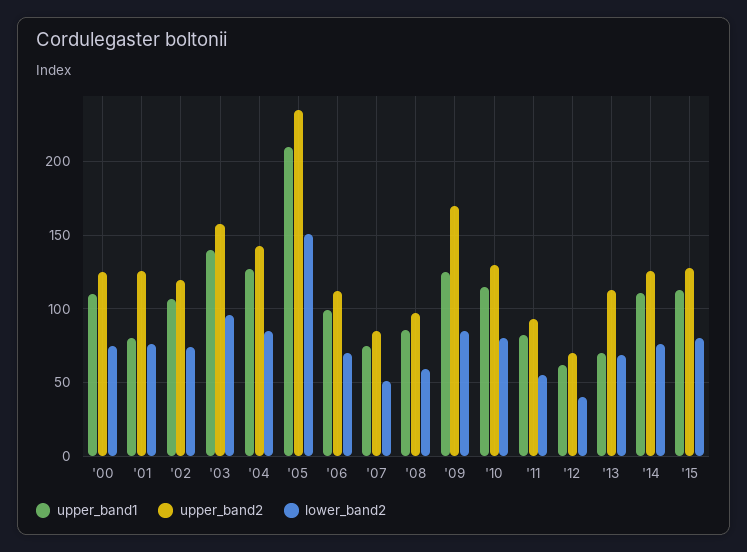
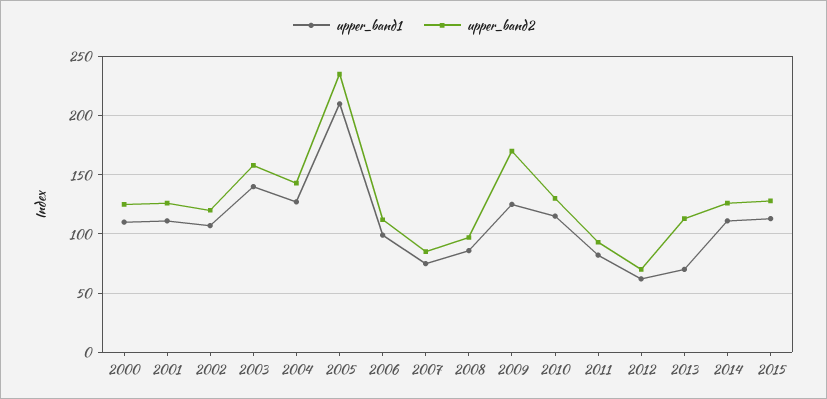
  {
    "upper_band1": {
      "'00": 110,
-     "'01": 80,
+     "'01": 110,
      "'02": 105,
      "'03": 140,
      "'04": 125,
      "'05": 210,
      "'06": 100,
      "'07": 75,
      "'08": 85,
      "'09": 125,
      "'10": 115,
      "'11": 80,
      "'12": 60,
      "'13": 70,
      "'14": 110,
      "'15": 115
    },
    "upper_band2": {
      "'00": 125,
      "'01": 125,
      "'02": 120,
      "'03": 160,
      "'04": 145,
      "'05": 235,
      "'06": 110,
      "'07": 85,
      "'08": 95,
      "'09": 170,
      "'10": 130,
      "'11": 95,
      "'12": 70,
      "'13": 115,
      "'14": 125,
      "'15": 130
-   },
+   }
-   "lower_band2": {
-     "'00": 75,
-     "'01": 75,
-     "'02": 75,
-     "'03": 95,
-     "'04": 85,
-     "'05": 150,
-     "'06": 70,
-     "'07": 50,
-     "'08": 60,
-     "'09": 85,
-     "'10": 80,
-     "'11": 55,
-     "'12": 40,
-     "'13": 70,
-     "'14": 75,
-     "'15": 80
-   }
  }

